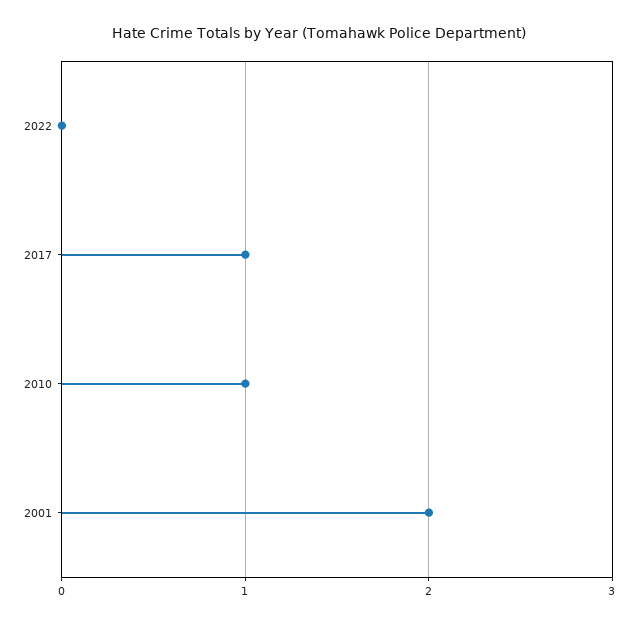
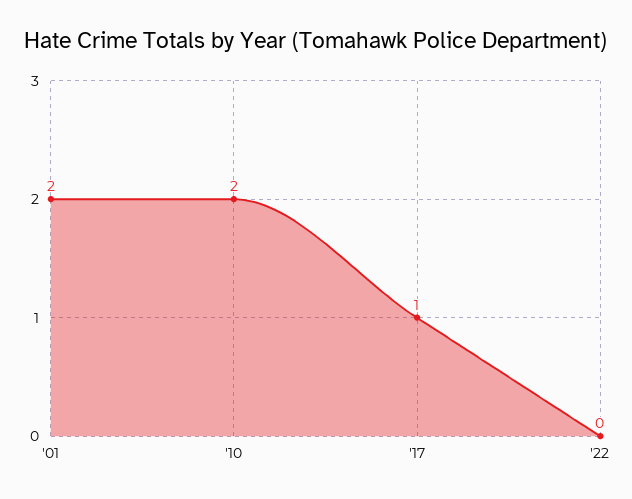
  {
    "2022": 0,
    "2017": 1,
-   "2010": 1,
+   "2010": 2,
    "2001": 2
  }

